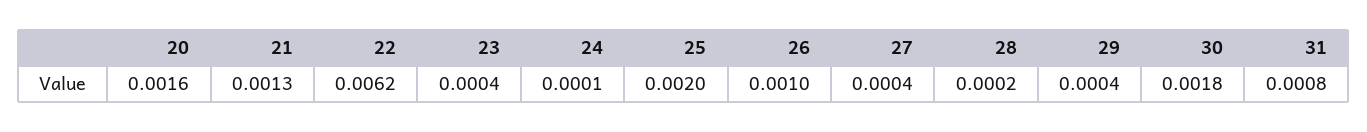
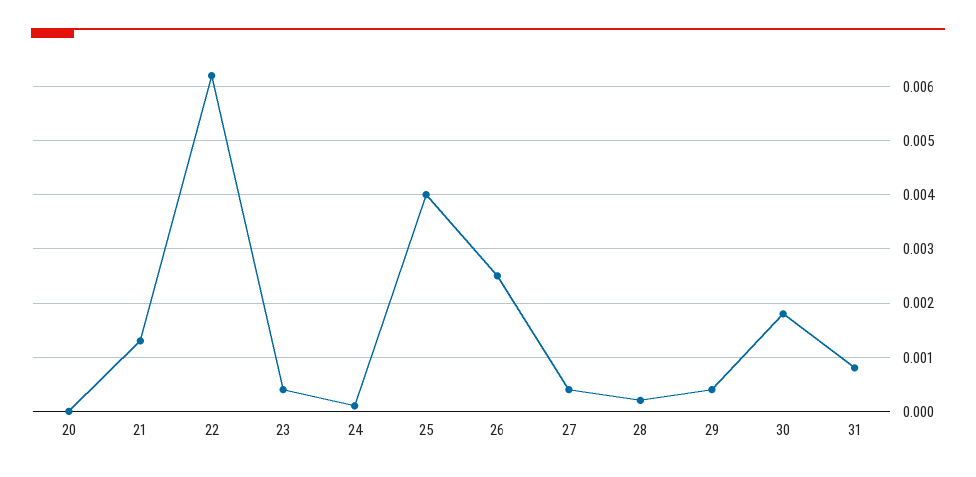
  {
-   "20": 0.0016,
+   "20": 0,
    "21": 0.0013,
    "22": 0.0062,
    "23": 0.0004,
    "24": 0.0001,
-   "25": 0.002,
+   "25": 0.004,
-   "26": 0.001,
+   "26": 0.0025,
    "27": 0.0004,
    "28": 0.0002,
    "29": 0.0004,
    "30": 0.0018,
    "31": 0.0008
  }

